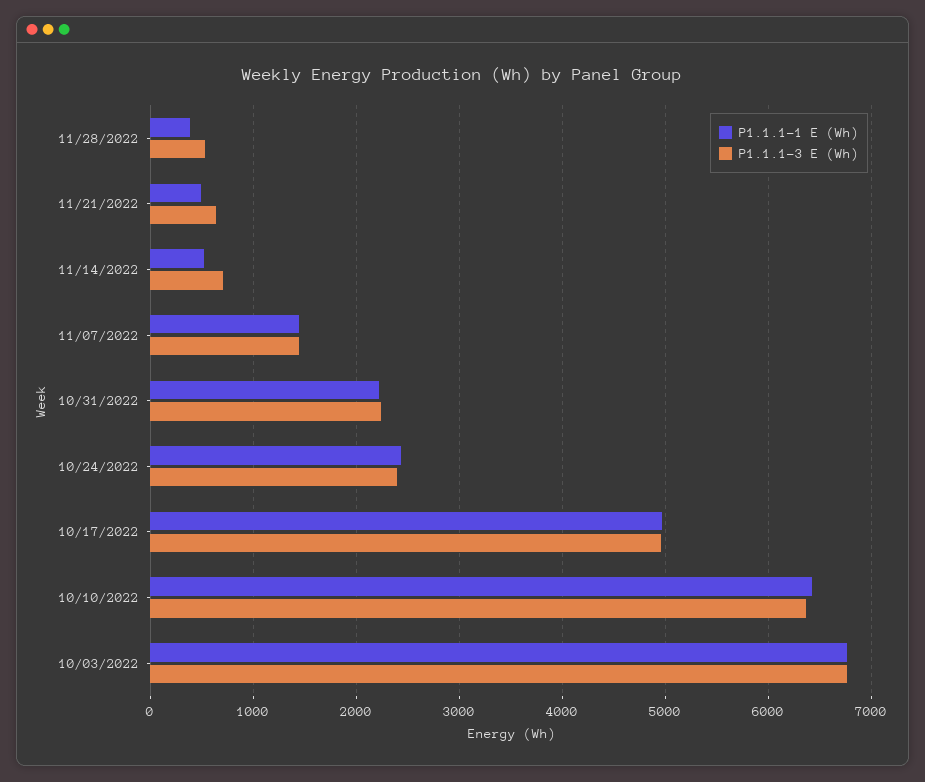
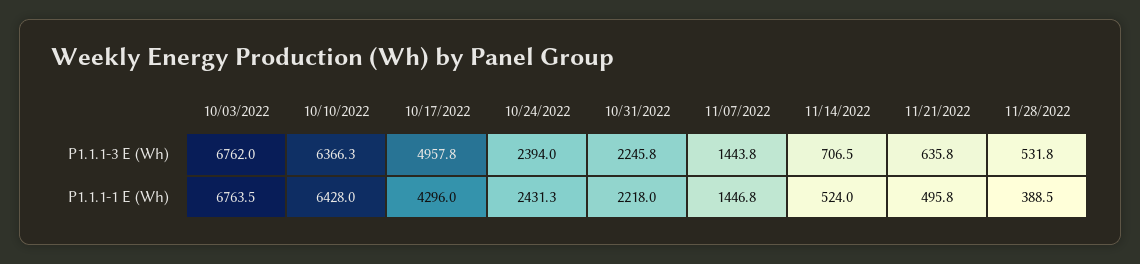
  {
    "P1.1.1-1 E (Wh)": {
      "11/28/2022": 388.5,
      "11/21/2022": 495.8,
      "11/14/2022": 524,
      "11/07/2022": 1446.8,
      "10/31/2022": 2218,
      "10/24/2022": 2431.3,
-     "10/17/2022": 5000,
+     "10/17/2022": 4296,
      "10/10/2022": 6428,
      "10/03/2022": 6763.5
    },
    "P1.1.1-3 E (Wh)": {
      "11/28/2022": 531.8,
      "11/21/2022": 635.8,
      "11/14/2022": 706.5,
      "11/07/2022": 1443.8,
      "10/31/2022": 2245.8,
      "10/24/2022": 2394,
      "10/17/2022": 4957.8,
      "10/10/2022": 6366.3,
      "10/03/2022": 6762
    }
  }

